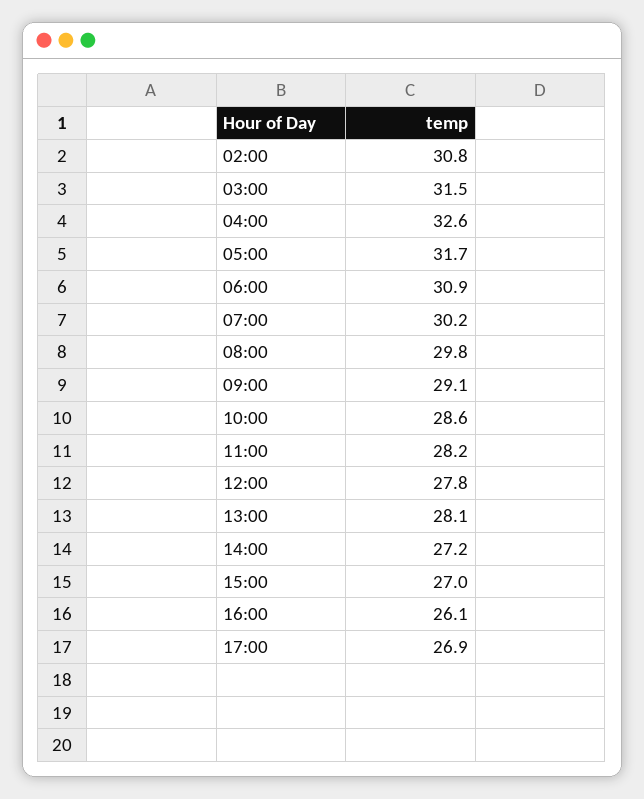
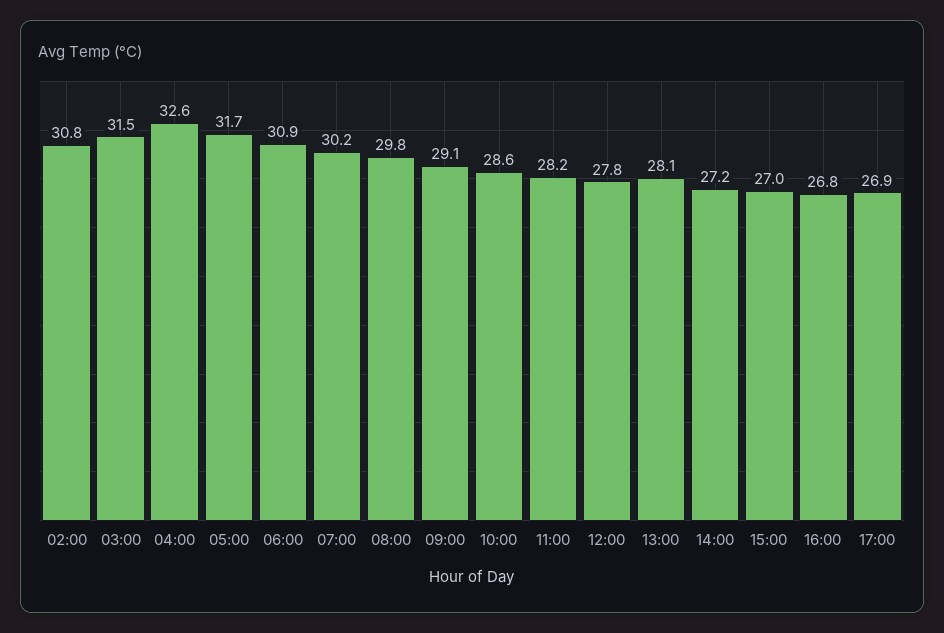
  {
    "02:00": 30.8,
    "03:00": 31.5,
    "04:00": 32.6,
    "05:00": 31.7,
    "06:00": 30.9,
    "07:00": 30.2,
    "08:00": 29.8,
    "09:00": 29.1,
    "10:00": 28.6,
    "11:00": 28.2,
    "12:00": 27.8,
    "13:00": 28.1,
    "14:00": 27.2,
    "15:00": 27,
-   "16:00": 26.1,
+   "16:00": 26.8,
    "17:00": 26.9
  }

